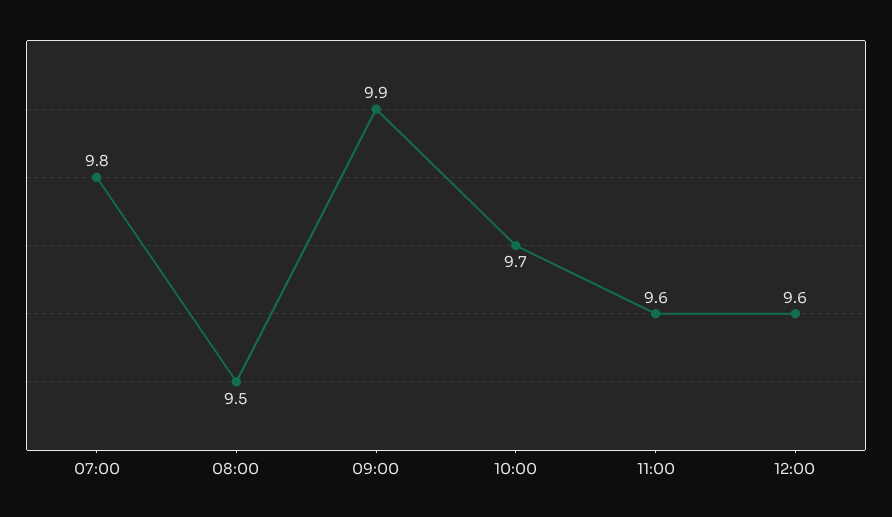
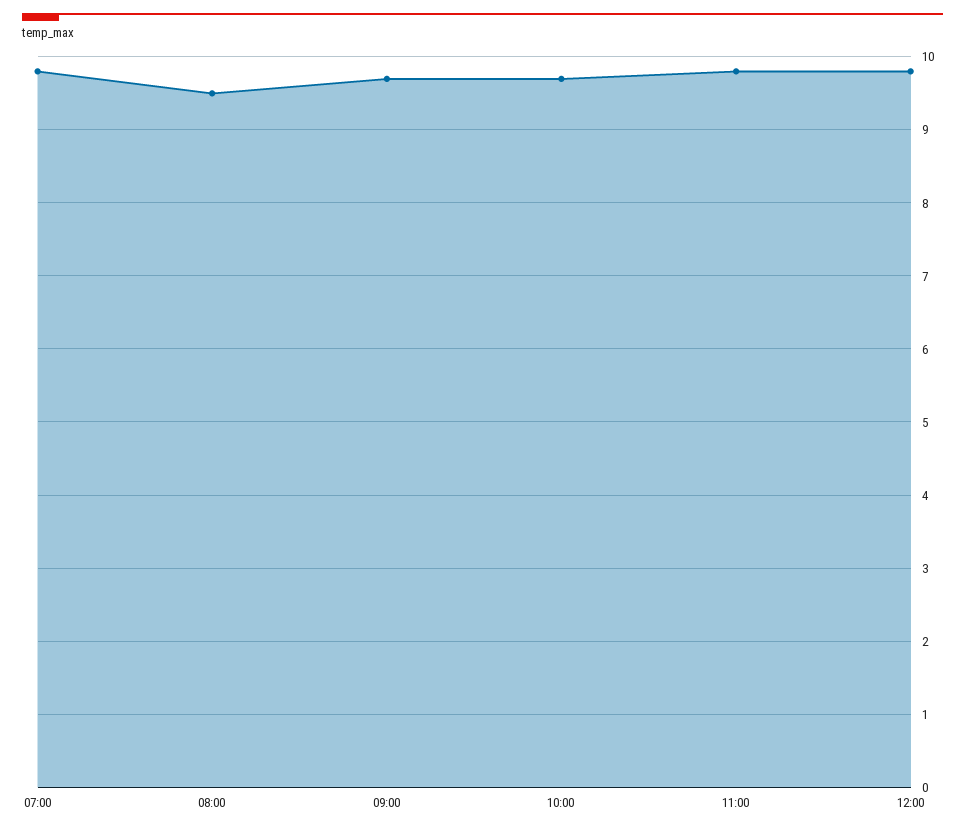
  {
    "07:00": 9.8,
    "08:00": 9.5,
-   "09:00": 9.9,
+   "09:00": 9.7,
    "10:00": 9.7,
-   "11:00": 9.6,
+   "11:00": 9.8,
-   "12:00": 9.6
+   "12:00": 9.8
  }

